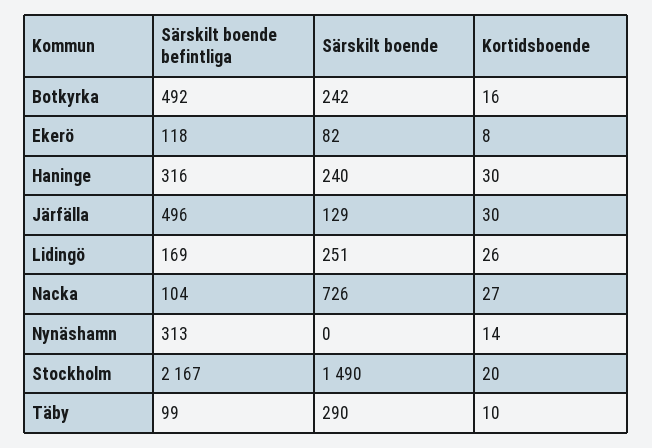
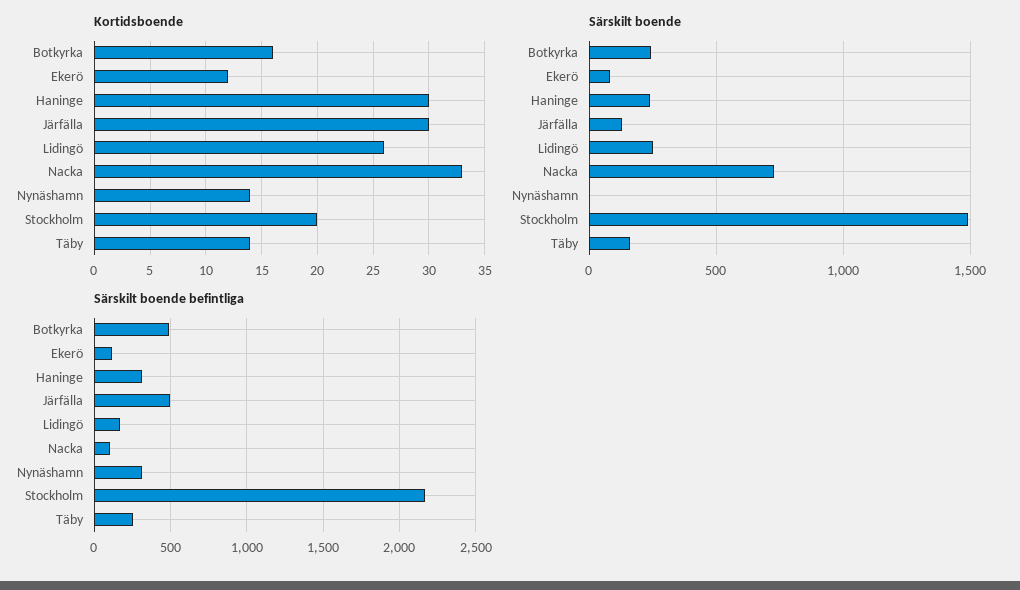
  {
    "Särskilt boende befintliga": {
      "Botkyrka": 492,
      "Ekerö": 118,
      "Haninge": 316,
      "Järfälla": 496,
      "Lidingö": 169,
      "Nacka": 104,
      "Nynäshamn": 313,
      "Stockholm": 2167,
-     "Täby": 99
+     "Täby": 250
    },
    "Särskilt boende": {
      "Botkyrka": 242,
      "Ekerö": 82,
      "Haninge": 240,
      "Järfälla": 129,
      "Lidingö": 251,
      "Nacka": 726,
      "Nynäshamn": 0,
      "Stockholm": 1490,
-     "Täby": 290
+     "Täby": 150
    },
    "Kortidsboende": {
      "Botkyrka": 16,
-     "Ekerö": 8,
+     "Ekerö": 12,
      "Haninge": 30,
      "Järfälla": 30,
      "Lidingö": 26,
-     "Nacka": 27,
+     "Nacka": 33,
      "Nynäshamn": 14,
      "Stockholm": 20,
-     "Täby": 10
+     "Täby": 14
    }
  }

